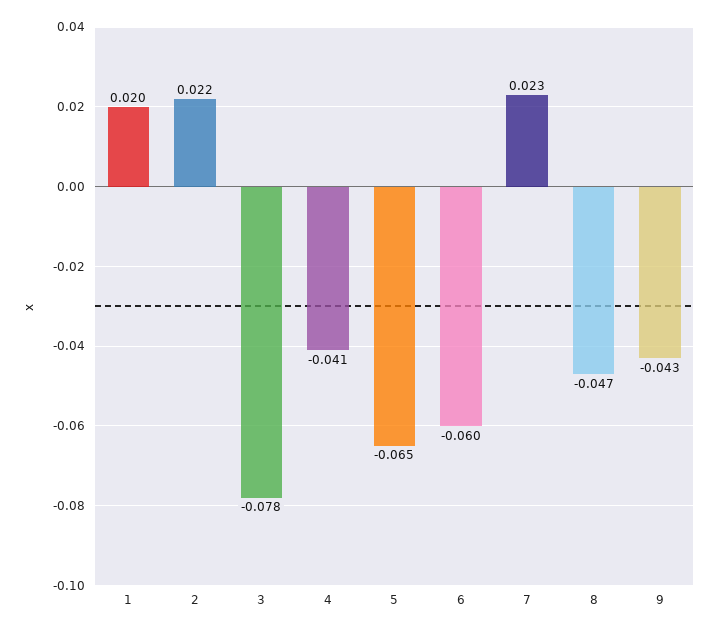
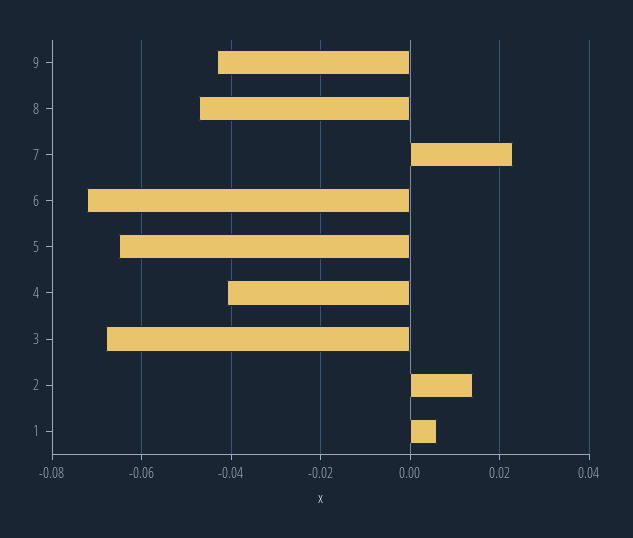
  {
-   "1": 0.02,
+   "1": 0.006,
-   "2": 0.022,
+   "2": 0.014,
-   "3": -0.078,
+   "3": -0.068,
    "4": -0.041,
    "5": -0.065,
-   "6": -0.06,
+   "6": -0.072,
    "7": 0.023,
    "8": -0.047,
    "9": -0.043
  }

